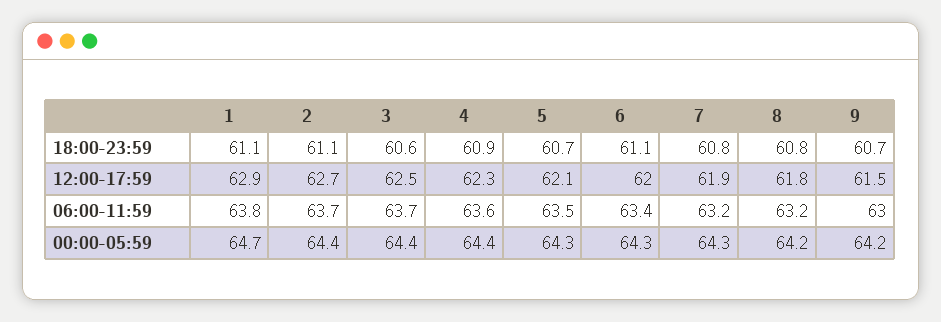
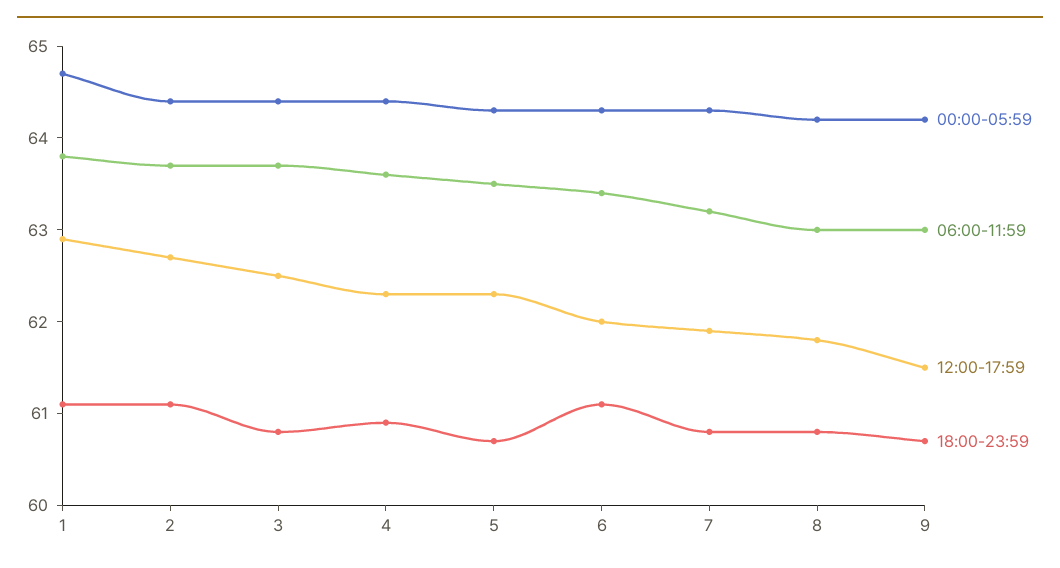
  {
    "18:00-23:59": {
      "1": 61.1,
      "2": 61.1,
-     "3": 60.6,
+     "3": 60.8,
      "4": 60.9,
      "5": 60.7,
      "6": 61.1,
      "7": 60.8,
      "8": 60.8,
      "9": 60.7
    },
    "12:00-17:59": {
      "1": 62.9,
      "2": 62.7,
      "3": 62.5,
      "4": 62.3,
-     "5": 62.1,
+     "5": 62.3,
      "6": 62,
      "7": 61.9,
      "8": 61.8,
      "9": 61.5
    },
    "06:00-11:59": {
      "1": 63.8,
      "2": 63.7,
      "3": 63.7,
      "4": 63.6,
      "5": 63.5,
      "6": 63.4,
      "7": 63.2,
-     "8": 63.2,
+     "8": 63,
      "9": 63
    },
    "00:00-05:59": {
      "1": 64.7,
      "2": 64.4,
      "3": 64.4,
      "4": 64.4,
      "5": 64.3,
      "6": 64.3,
      "7": 64.3,
      "8": 64.2,
      "9": 64.2
    }
  }

